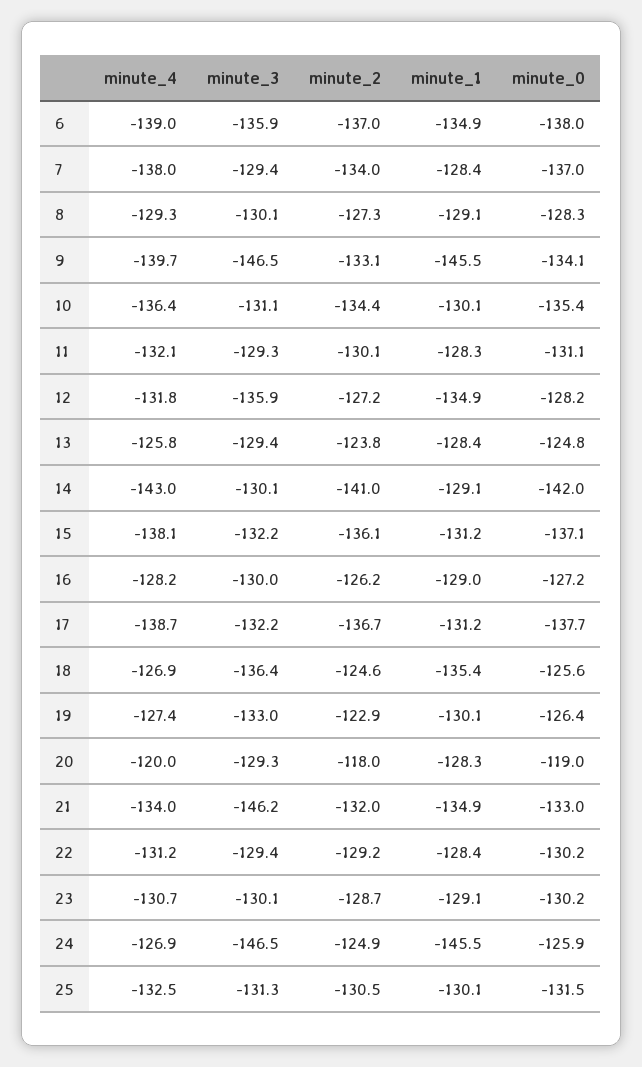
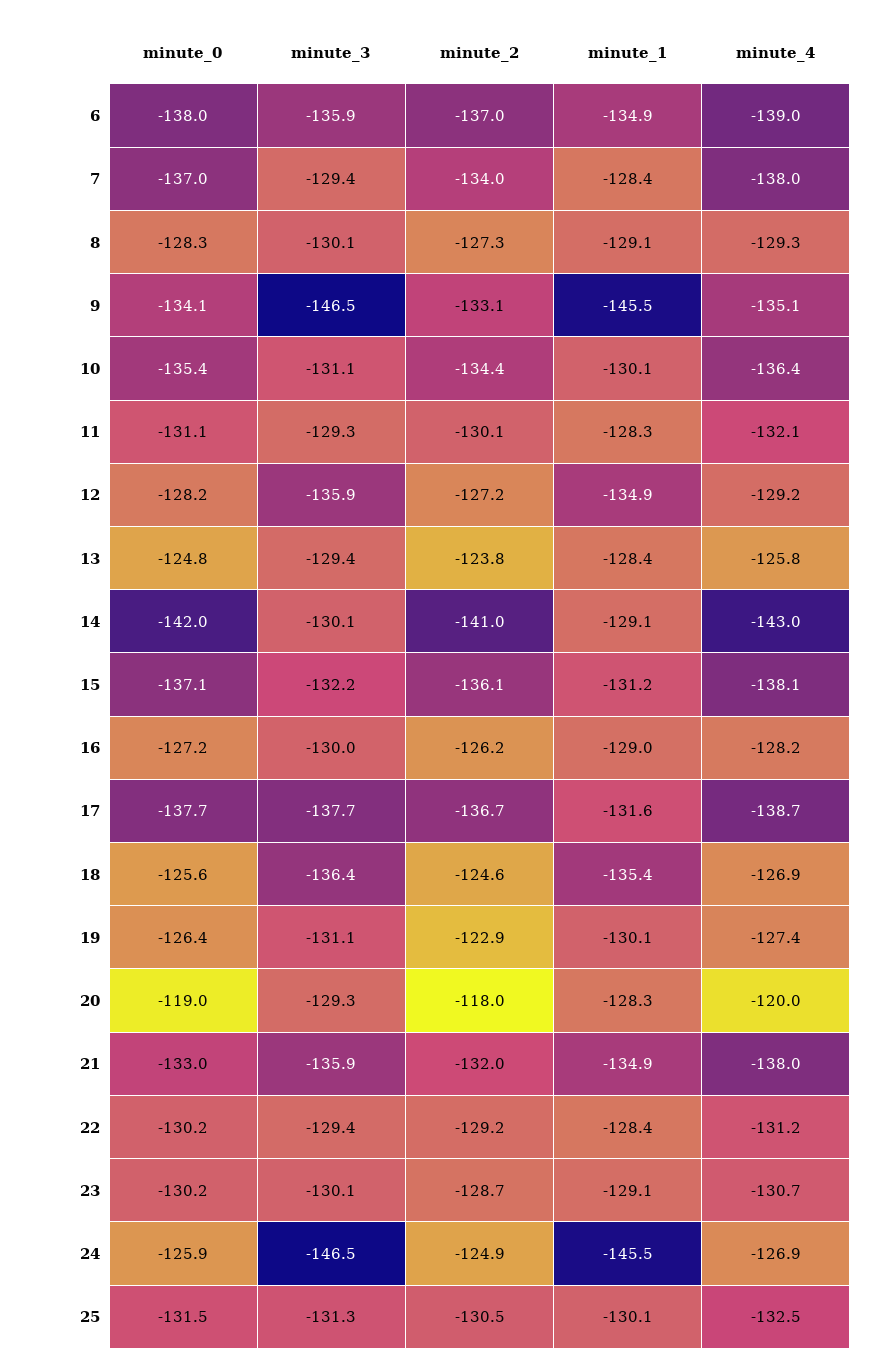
  {
    "minute_4": {
      "6": -139,
      "7": -138,
      "8": -129.3,
-     "9": -139.7,
+     "9": -135.1,
      "10": -136.4,
      "11": -132.1,
-     "12": -131.8,
+     "12": -129.2,
      "13": -125.8,
      "14": -143,
      "15": -138.1,
      "16": -128.2,
      "17": -138.7,
      "18": -126.9,
      "19": -127.4,
      "20": -120,
-     "21": -134,
+     "21": -138,
      "22": -131.2,
      "23": -130.7,
      "24": -126.9,
      "25": -132.5
    },
    "minute_3": {
      "6": -135.9,
      "7": -129.4,
      "8": -130.1,
      "9": -146.5,
      "10": -131.1,
      "11": -129.3,
      "12": -135.9,
      "13": -129.4,
      "14": -130.1,
      "15": -132.2,
      "16": -130,
-     "17": -132.2,
+     "17": -137.7,
      "18": -136.4,
-     "19": -133,
+     "19": -131.1,
      "20": -129.3,
-     "21": -146.2,
+     "21": -135.9,
      "22": -129.4,
      "23": -130.1,
      "24": -146.5,
      "25": -131.3
    },
    "minute_2": {
      "6": -137,
      "7": -134,
      "8": -127.3,
      "9": -133.1,
      "10": -134.4,
      "11": -130.1,
      "12": -127.2,
      "13": -123.8,
      "14": -141,
      "15": -136.1,
      "16": -126.2,
      "17": -136.7,
      "18": -124.6,
      "19": -122.9,
      "20": -118,
      "21": -132,
      "22": -129.2,
      "23": -128.7,
      "24": -124.9,
      "25": -130.5
    },
    "minute_1": {
      "6": -134.9,
      "7": -128.4,
      "8": -129.1,
      "9": -145.5,
      "10": -130.1,
      "11": -128.3,
      "12": -134.9,
      "13": -128.4,
      "14": -129.1,
      "15": -131.2,
      "16": -129,
-     "17": -131.2,
+     "17": -131.6,
      "18": -135.4,
      "19": -130.1,
      "20": -128.3,
      "21": -134.9,
      "22": -128.4,
      "23": -129.1,
      "24": -145.5,
      "25": -130.1
    },
    "minute_0": {
      "6": -138,
      "7": -137,
      "8": -128.3,
      "9": -134.1,
      "10": -135.4,
      "11": -131.1,
      "12": -128.2,
      "13": -124.8,
      "14": -142,
      "15": -137.1,
      "16": -127.2,
      "17": -137.7,
      "18": -125.6,
      "19": -126.4,
      "20": -119,
      "21": -133,
      "22": -130.2,
      "23": -130.2,
      "24": -125.9,
      "25": -131.5
    }
  }

